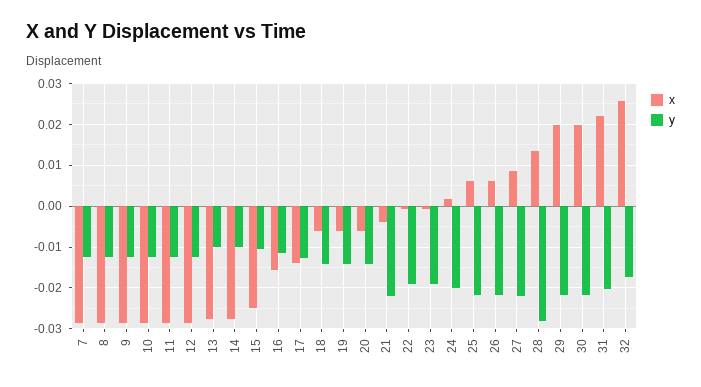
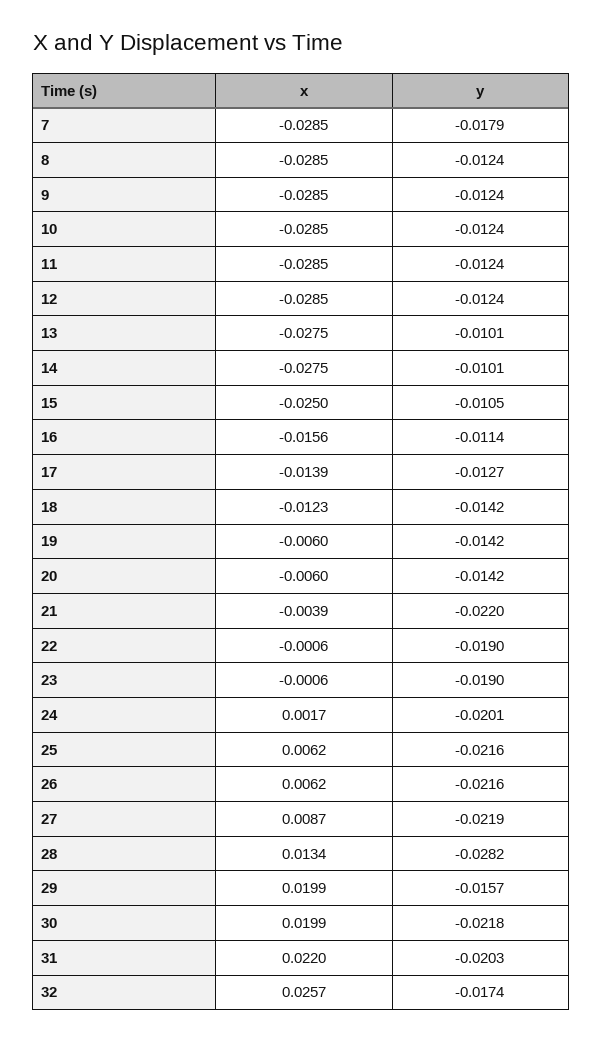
  {
    "x": {
      "7": -0.0285,
      "8": -0.0285,
      "9": -0.0285,
      "10": -0.0285,
      "11": -0.0285,
      "12": -0.0285,
      "13": -0.0275,
      "14": -0.0275,
      "15": -0.025,
      "16": -0.0156,
      "17": -0.0139,
-     "18": -0.006,
+     "18": -0.0123,
      "19": -0.006,
      "20": -0.006,
      "21": -0.0039,
      "22": -0.0006,
      "23": -0.0006,
      "24": 0.0017,
      "25": 0.0062,
      "26": 0.0062,
      "27": 0.0087,
      "28": 0.0134,
      "29": 0.0199,
      "30": 0.0199,
      "31": 0.022,
      "32": 0.0257
    },
    "y": {
-     "7": -0.012,
+     "7": -0.0179,
      "8": -0.0124,
      "9": -0.0124,
      "10": -0.0124,
      "11": -0.0124,
      "12": -0.0124,
      "13": -0.0101,
      "14": -0.0101,
      "15": -0.0105,
      "16": -0.0114,
      "17": -0.0127,
      "18": -0.0142,
      "19": -0.0142,
      "20": -0.0142,
      "21": -0.022,
      "22": -0.019,
      "23": -0.019,
      "24": -0.0201,
      "25": -0.0216,
      "26": -0.0216,
      "27": -0.0219,
      "28": -0.0282,
-     "29": -0.022,
+     "29": -0.0157,
      "30": -0.0218,
      "31": -0.0203,
      "32": -0.0174
    }
  }

